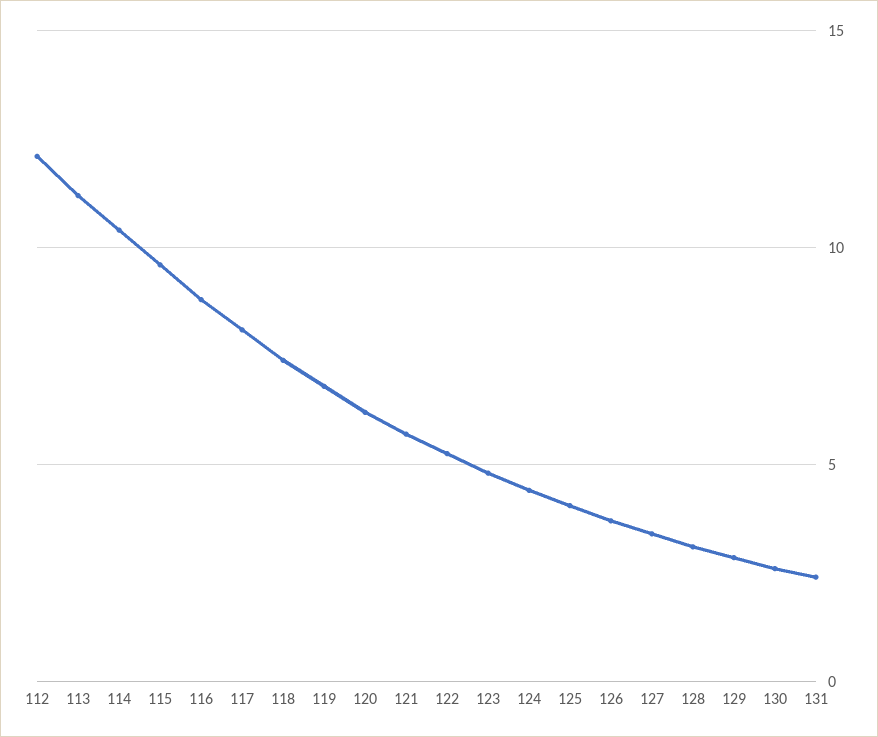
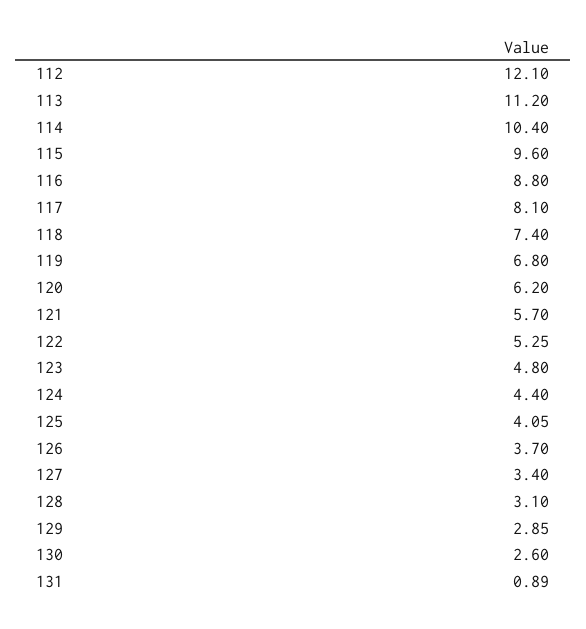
  {
    "112": 12.1,
    "113": 11.2,
    "114": 10.4,
    "115": 9.6,
    "116": 8.8,
    "117": 8.1,
    "118": 7.4,
    "119": 6.8,
    "120": 6.2,
    "121": 5.7,
    "122": 5.25,
    "123": 4.8,
    "124": 4.4,
    "125": 4.05,
    "126": 3.7,
    "127": 3.4,
    "128": 3.1,
    "129": 2.85,
    "130": 2.6,
-   "131": 2.5
+   "131": 0.89
  }

